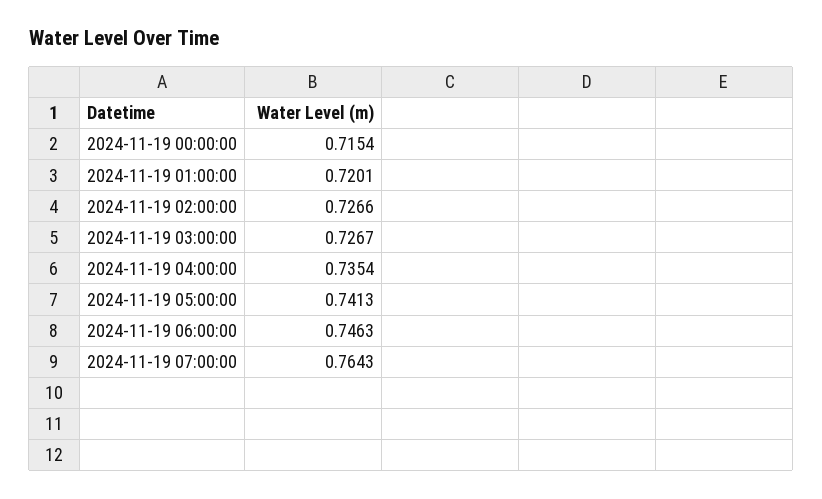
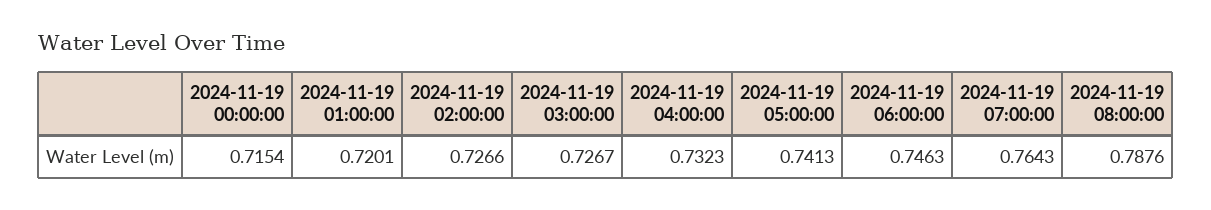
  {
    "2024-11-19 00:00:00": 0.7154,
    "2024-11-19 01:00:00": 0.7201,
    "2024-11-19 02:00:00": 0.7266,
    "2024-11-19 03:00:00": 0.7267,
-   "2024-11-19 04:00:00": 0.7354,
+   "2024-11-19 04:00:00": 0.7323,
    "2024-11-19 05:00:00": 0.7413,
    "2024-11-19 06:00:00": 0.7463,
-   "2024-11-19 07:00:00": 0.7643
+   "2024-11-19 07:00:00": 0.7643,
+   "2024-11-19 08:00:00": 0.7876
  }

